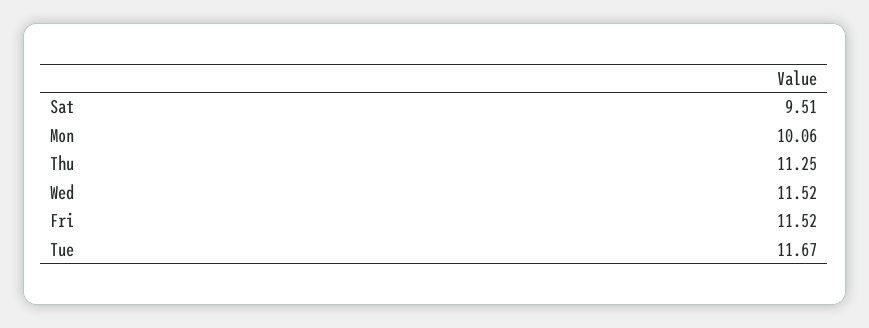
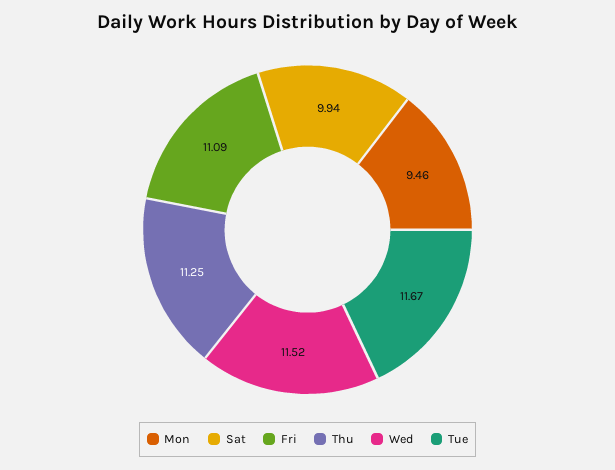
  {
-   "Sat": 9.51,
+   "Sat": 9.94,
-   "Mon": 10.06,
+   "Mon": 9.46,
    "Thu": 11.25,
    "Wed": 11.52,
-   "Fri": 11.52,
+   "Fri": 11.09,
    "Tue": 11.67
  }

